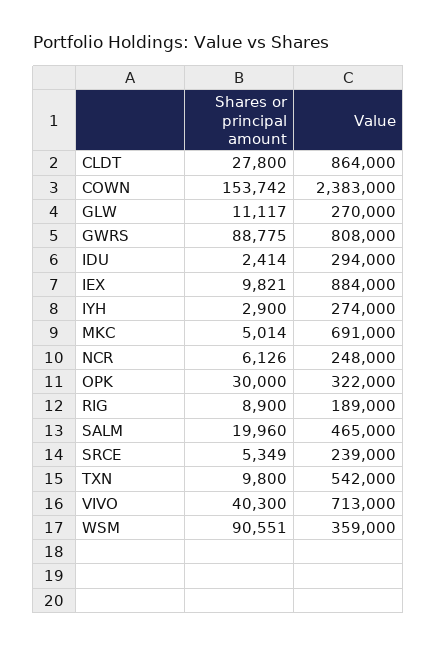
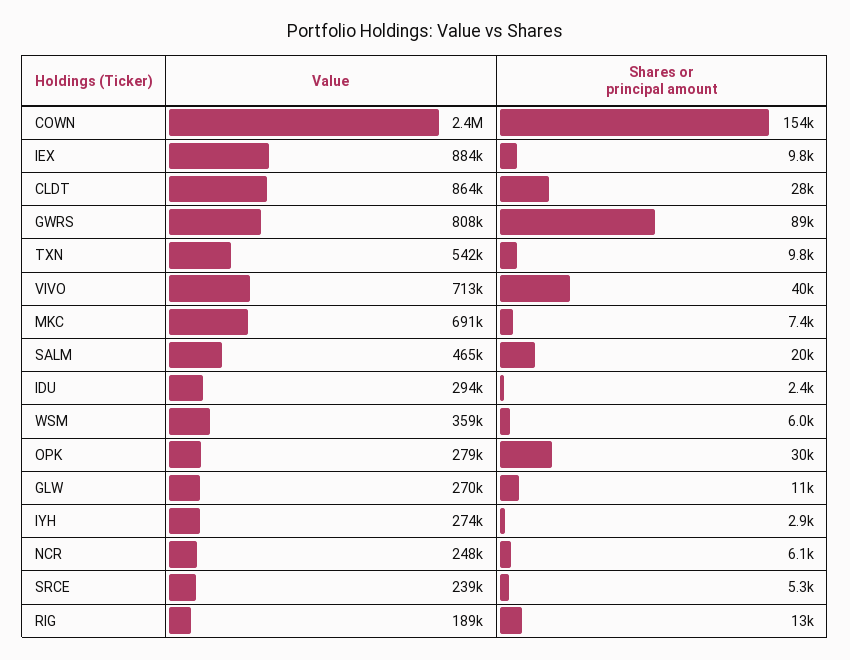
  {
    "Shares or principal amount": {
      "CLDT": 27800,
      "COWN": 153742,
      "GLW": 11117,
      "GWRS": 88775,
      "IDU": 2414,
      "IEX": 9821,
      "IYH": 2900,
-     "MKC": 5014,
+     "MKC": 7400,
      "NCR": 6126,
      "OPK": 30000,
-     "RIG": 8900,
+     "RIG": 13000,
      "SALM": 19960,
      "SRCE": 5349,
      "TXN": 9800,
      "VIVO": 40300,
-     "WSM": 90551
+     "WSM": 6000
    },
    "Value": {
      "CLDT": 864000,
      "COWN": 2383000,
      "GLW": 270000,
      "GWRS": 808000,
      "IDU": 294000,
      "IEX": 884000,
      "IYH": 274000,
      "MKC": 691000,
      "NCR": 248000,
-     "OPK": 322000,
+     "OPK": 279000,
      "RIG": 189000,
      "SALM": 465000,
      "SRCE": 239000,
      "TXN": 542000,
      "VIVO": 713000,
      "WSM": 359000
    }
  }

